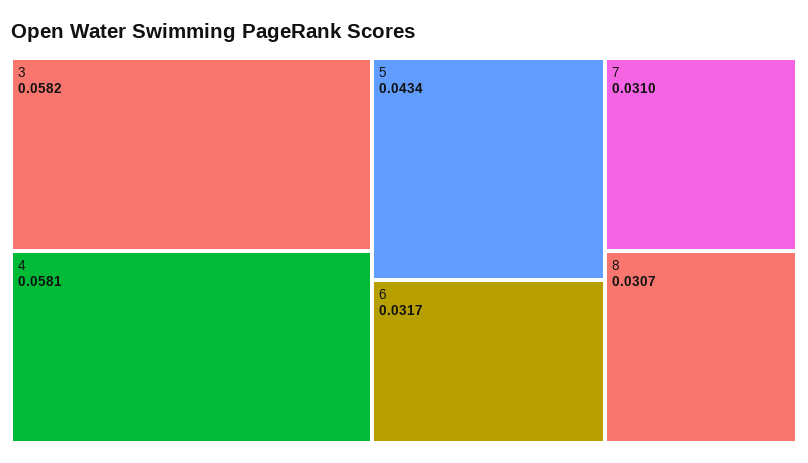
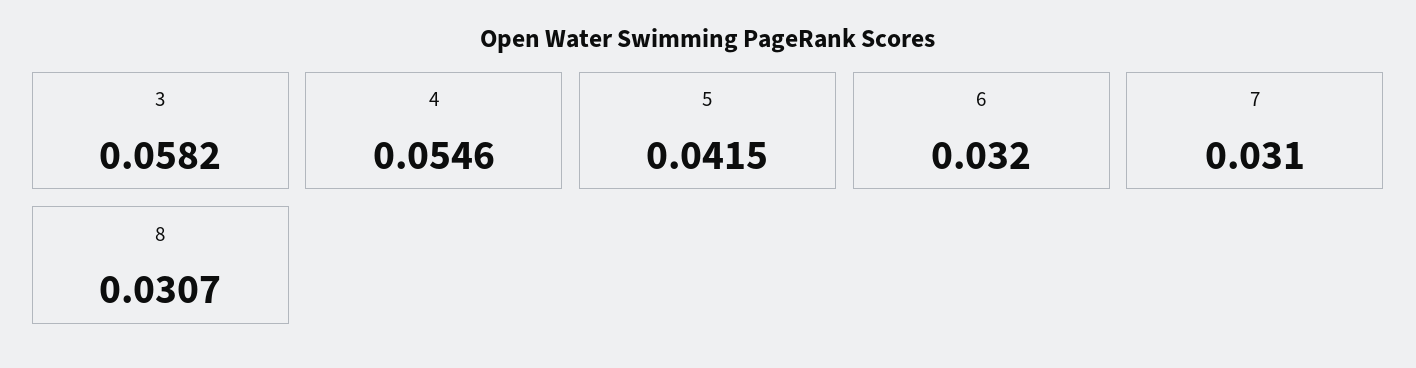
  {
    "3": 0.0582,
-   "4": 0.0581,
+   "4": 0.0546,
-   "5": 0.0434,
+   "5": 0.0415,
-   "6": 0.0317,
+   "6": 0.032,
    "7": 0.031,
    "8": 0.0307
  }

